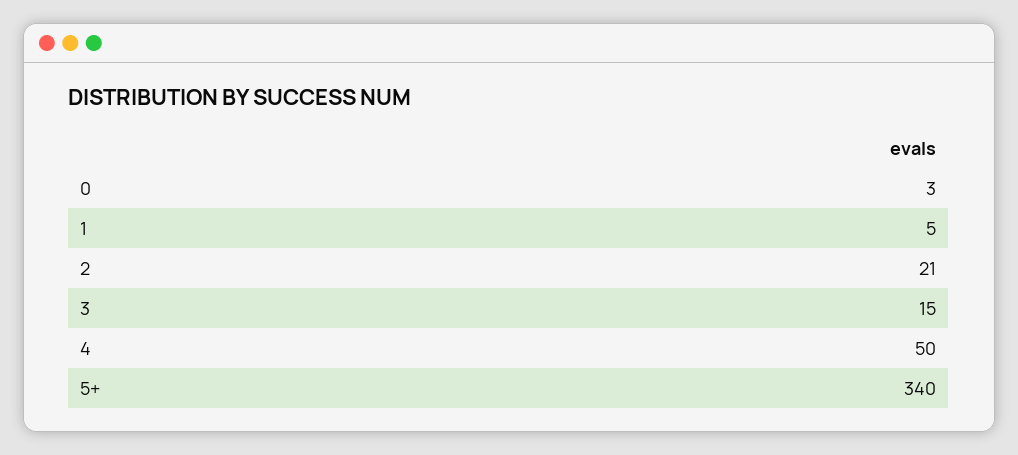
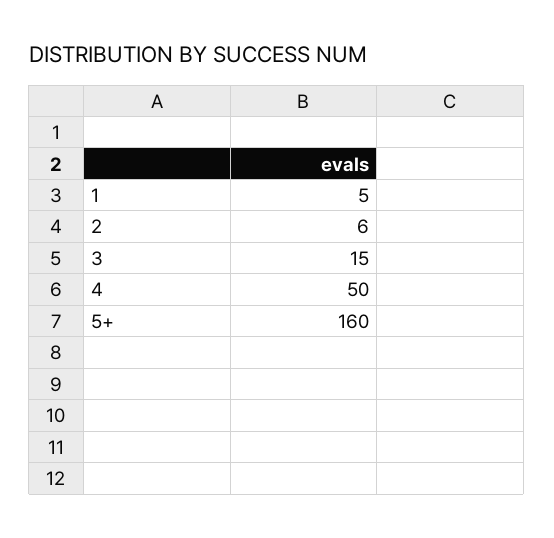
  {
-   "0": 3,
    "1": 5,
-   "2": 21,
+   "2": 6,
    "3": 15,
    "4": 50,
-   "5+": 340
+   "5+": 160
  }

